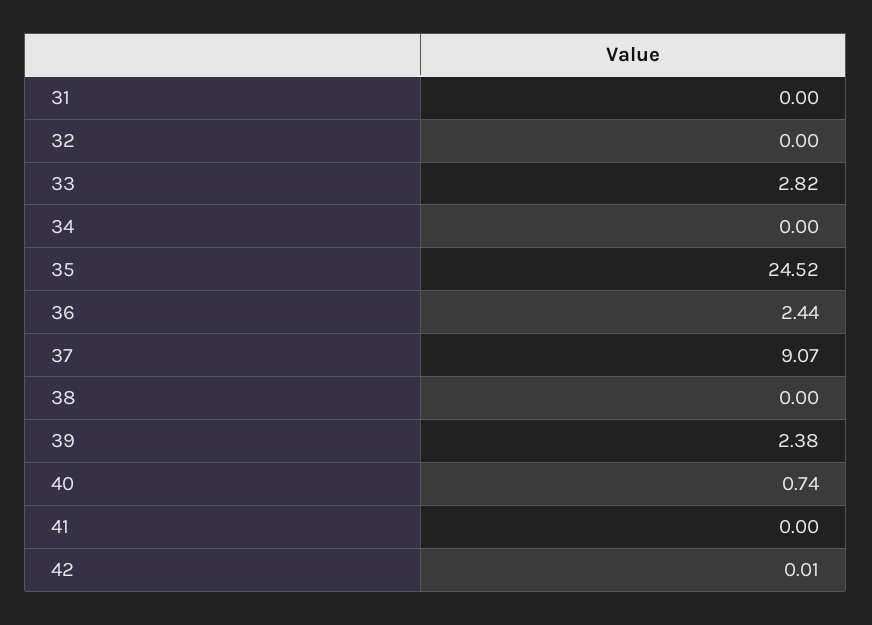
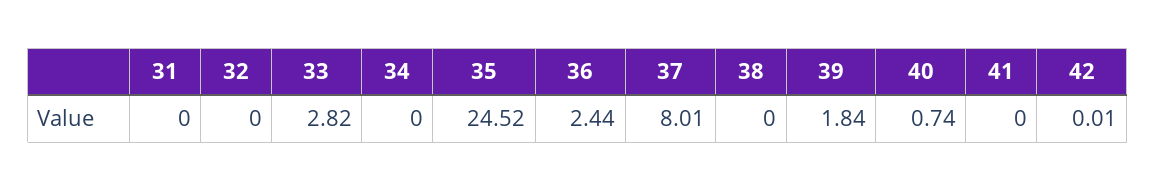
  {
    "31": 0,
    "32": 0,
    "33": 2.82,
    "34": 0,
    "35": 24.52,
    "36": 2.44,
-   "37": 9.07,
+   "37": 8.01,
    "38": 0,
-   "39": 2.38,
+   "39": 1.84,
    "40": 0.74,
    "41": 0,
    "42": 0.01
  }

